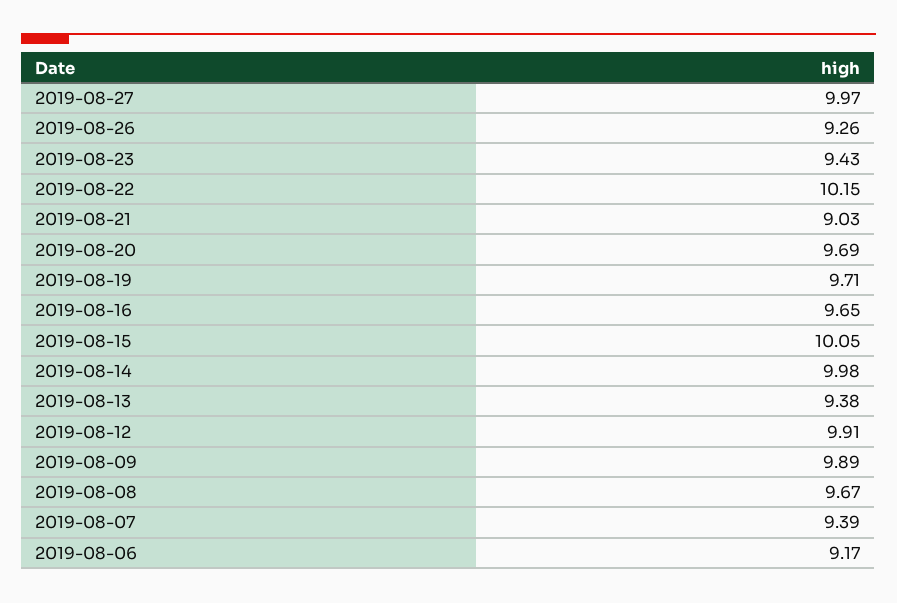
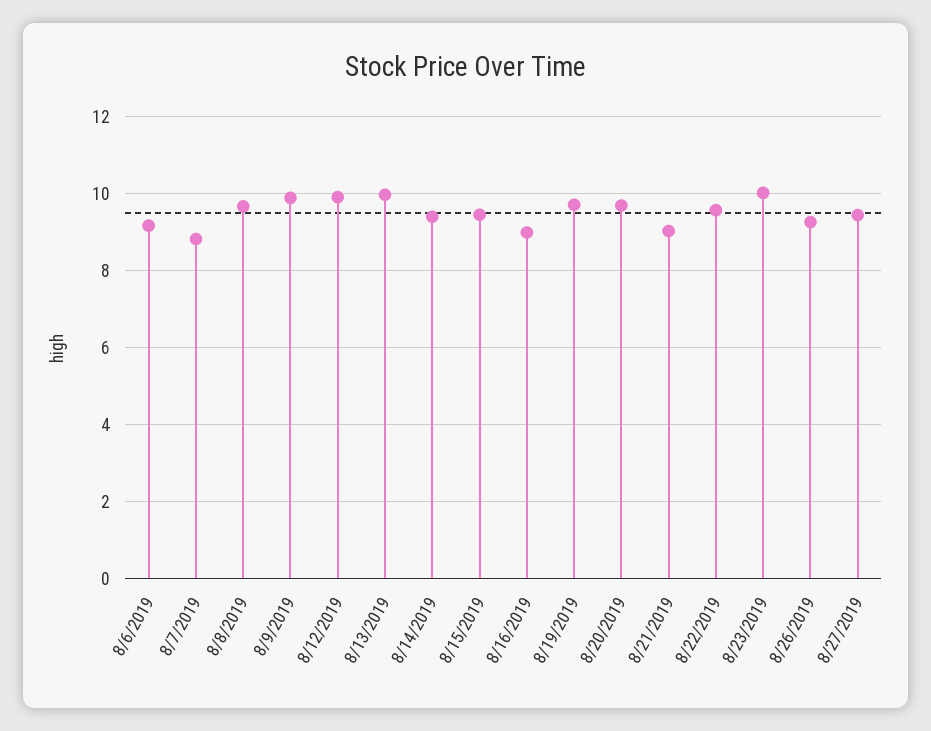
  {
-   "2019-08-27": 9.97,
+   "2019-08-27": 9.4,
    "2019-08-26": 9.26,
-   "2019-08-23": 9.43,
+   "2019-08-23": 10,
-   "2019-08-22": 10.15,
+   "2019-08-22": 9.6,
    "2019-08-21": 9.03,
    "2019-08-20": 9.69,
    "2019-08-19": 9.71,
-   "2019-08-16": 9.65,
+   "2019-08-16": 9,
-   "2019-08-15": 10.05,
+   "2019-08-15": 9.4,
-   "2019-08-14": 9.98,
+   "2019-08-14": 9.4,
-   "2019-08-13": 9.38,
+   "2019-08-13": 10,
    "2019-08-12": 9.91,
    "2019-08-09": 9.89,
    "2019-08-08": 9.67,
-   "2019-08-07": 9.39,
+   "2019-08-07": 8.8,
    "2019-08-06": 9.17
  }

